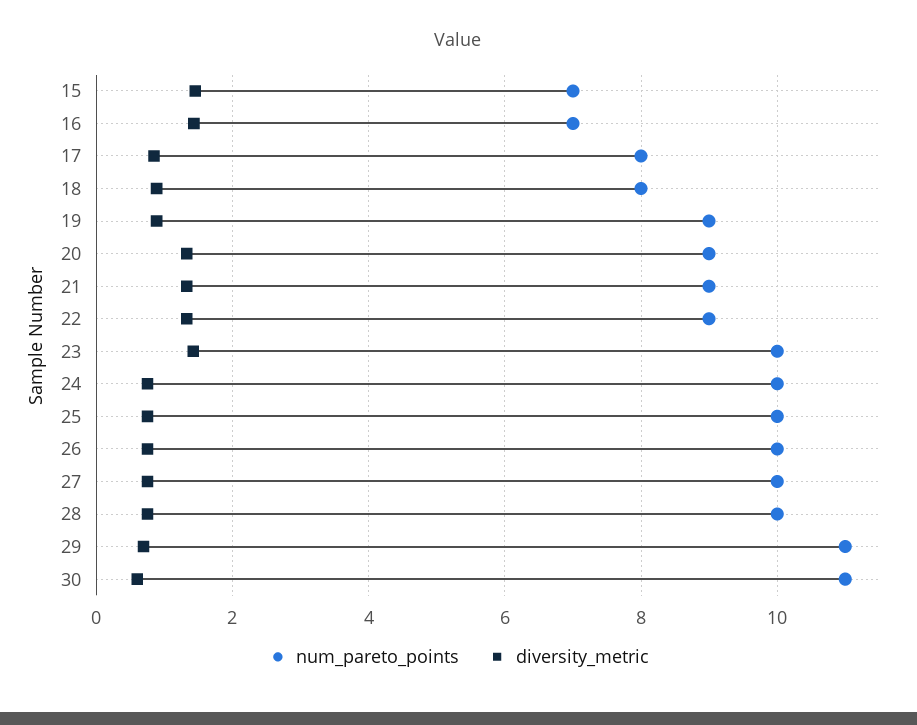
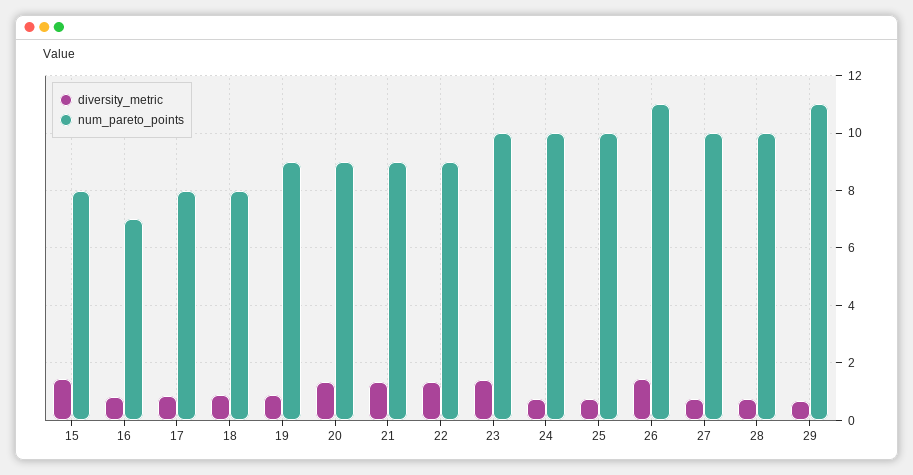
  {
    "num_pareto_points": {
-     "15": 7,
+     "15": 8,
      "16": 7,
      "17": 8,
      "18": 8,
      "19": 9,
      "20": 9,
      "21": 9,
      "22": 9,
      "23": 10,
      "24": 10,
      "25": 10,
-     "26": 10,
+     "26": 11,
      "27": 10,
      "28": 10,
-     "29": 11,
+     "29": 11
-     "30": 11
    },
    "diversity_metric": {
      "15": 1.4,
-     "16": 1.4,
+     "16": 0.75,
      "17": 0.8,
      "18": 0.8,
      "19": 0.8,
      "20": 1.4,
      "21": 1.4,
      "22": 1.4,
      "23": 1.4,
      "24": 0.8,
      "25": 0.8,
-     "26": 0.8,
+     "26": 1.5,
      "27": 0.8,
      "28": 0.8,
-     "29": 0.6,
+     "29": 0.6
-     "30": 0.6
    }
  }

